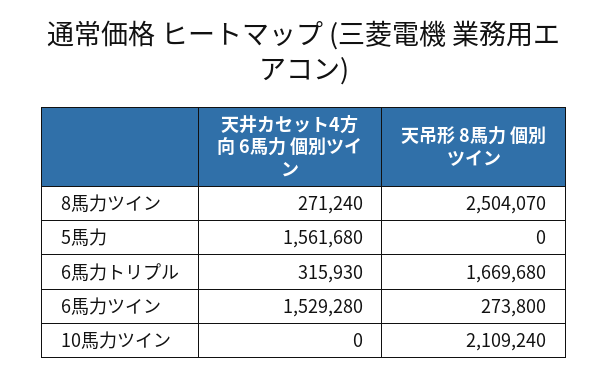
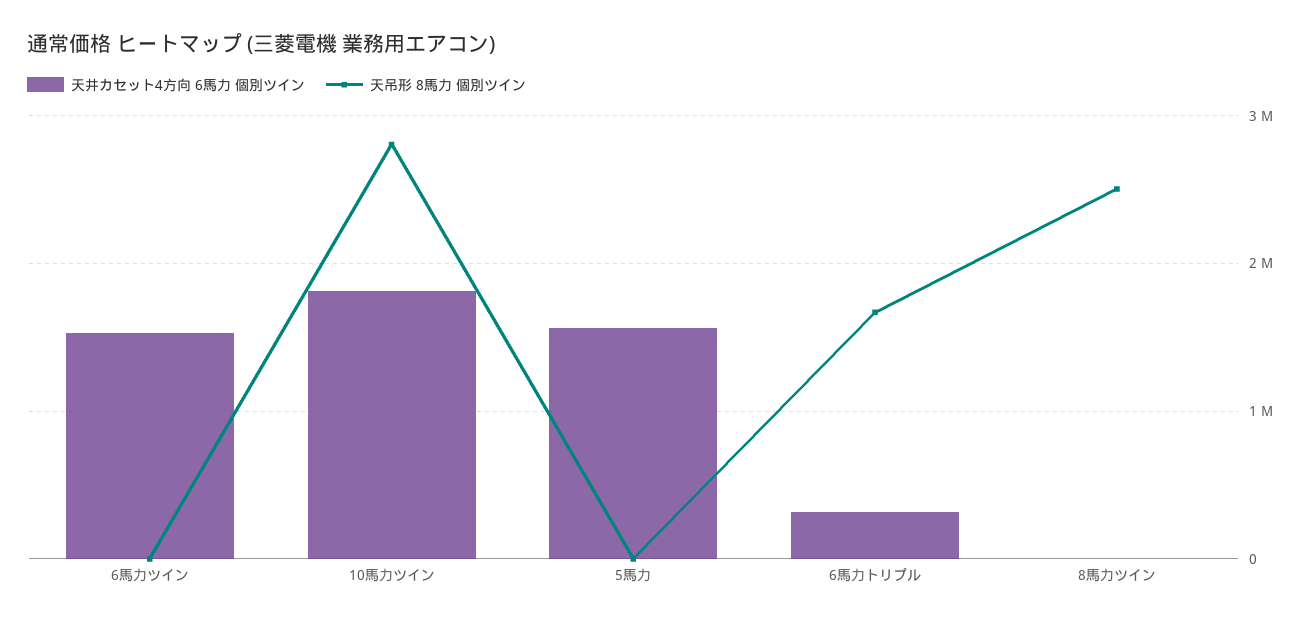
  {
    "天井カセット4方向 6馬力 個別ツイン": {
-     "8馬力ツイン": 271240,
+     "8馬力ツイン": 0,
      "5馬力": 1561680,
      "6馬力トリプル": 315930,
      "6馬力ツイン": 1529280,
-     "10馬力ツイン": 0
+     "10馬力ツイン": 1800000
    },
    "天吊形 8馬力 個別ツイン": {
      "8馬力ツイン": 2504070,
      "5馬力": 0,
      "6馬力トリプル": 1669680,
-     "6馬力ツイン": 273800,
+     "6馬力ツイン": 0,
-     "10馬力ツイン": 2109240
+     "10馬力ツイン": 2800000
    }
  }

